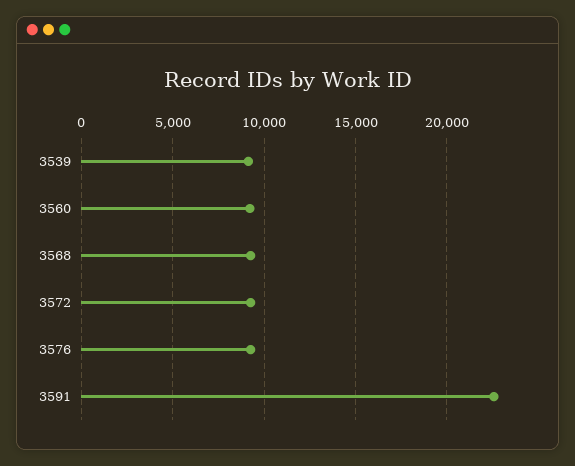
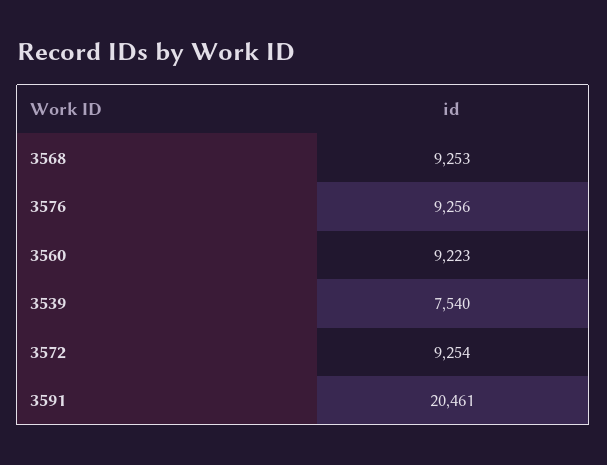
  {
-   "3539": 9000,
+   "3539": 7540,
    "3560": 9223,
    "3568": 9253,
    "3572": 9254,
    "3576": 9256,
-   "3591": 22500
+   "3591": 20461
  }

